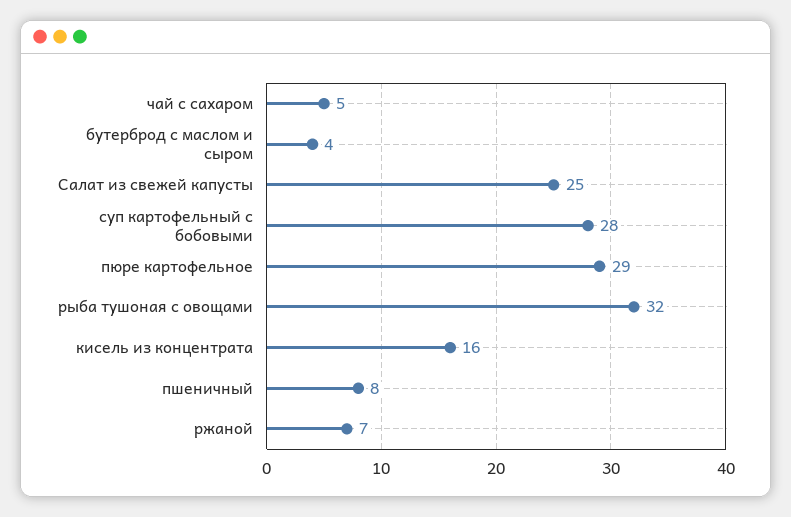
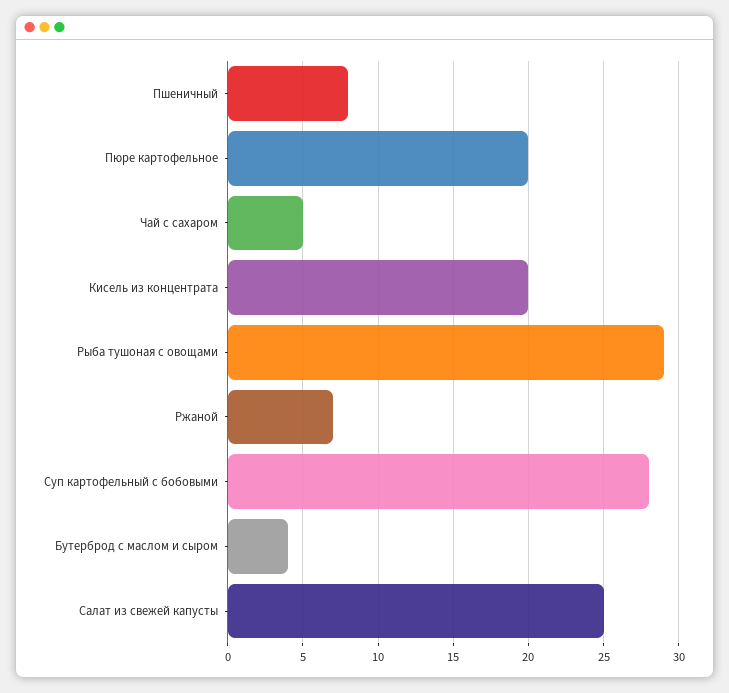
  {
    "чай с сахаром": 5,
    "бутерброд с маслом и сыром": 4,
    "Салат из свежей капусты": 25,
    "суп картофельный с бобовыми": 28,
-   "пюре картофельное": 29,
+   "пюре картофельное": 20,
-   "рыба тушоная с овощами": 32,
+   "рыба тушоная с овощами": 29,
-   "кисель из концентрата": 16,
+   "кисель из концентрата": 20,
    "пшеничный": 8,
    "ржаной": 7
  }

